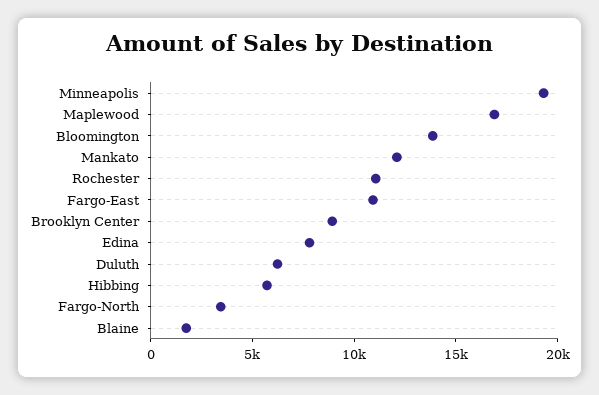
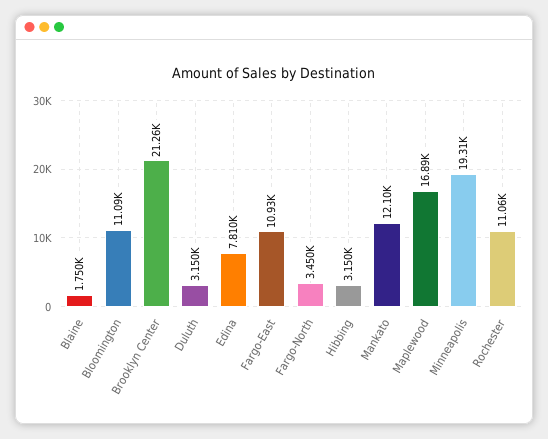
  {
    "Minneapolis": 19310,
    "Maplewood": 16890,
-   "Bloomington": 14000,
+   "Bloomington": 11090,
    "Mankato": 12100,
    "Rochester": 11060,
    "Fargo-East": 10930,
-   "Brooklyn Center": 9000,
+   "Brooklyn Center": 21260,
    "Edina": 7810,
-   "Duluth": 6000,
+   "Duluth": 3150,
-   "Hibbing": 6000,
+   "Hibbing": 3150,
    "Fargo-North": 3450,
    "Blaine": 1750
  }

